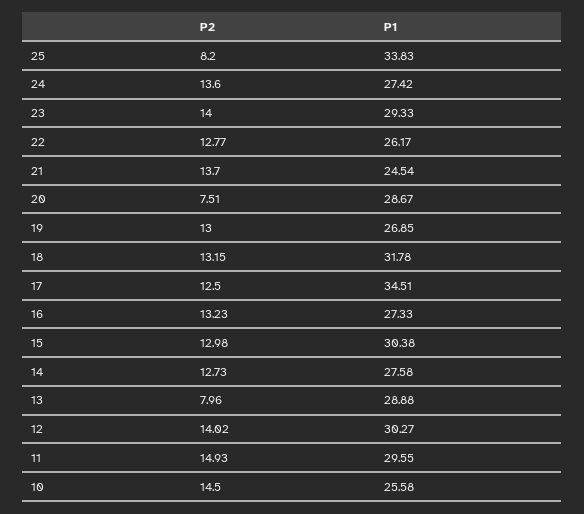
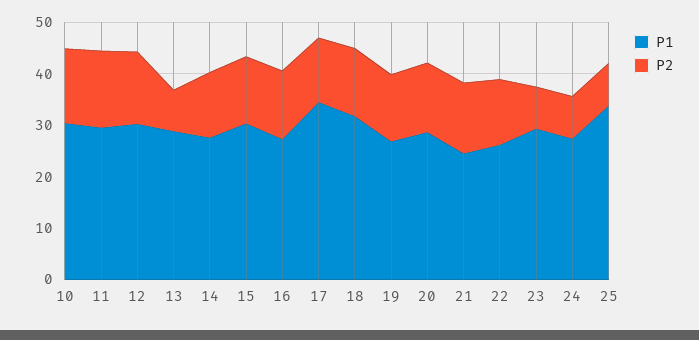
  {
    "P2": {
      "25": 8.2,
-     "24": 13.6,
+     "24": 8,
-     "23": 14,
+     "23": 8,
      "22": 12.77,
      "21": 13.7,
-     "20": 7.51,
+     "20": 14,
      "19": 13,
      "18": 13.15,
      "17": 12.5,
      "16": 13.23,
      "15": 12.98,
      "14": 12.73,
      "13": 7.96,
      "12": 14.02,
      "11": 14.93,
      "10": 14.5
    },
    "P1": {
      "25": 33.83,
      "24": 27.42,
      "23": 29.33,
      "22": 26.17,
      "21": 24.54,
      "20": 28.67,
      "19": 26.85,
      "18": 31.78,
      "17": 34.51,
      "16": 27.33,
      "15": 30.38,
      "14": 27.58,
      "13": 28.88,
      "12": 30.27,
      "11": 29.55,
-     "10": 25.58
+     "10": 30
    }
  }

